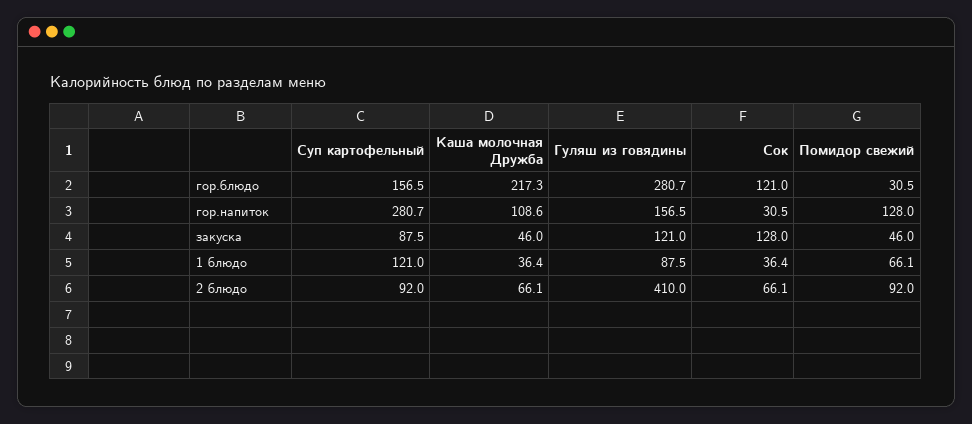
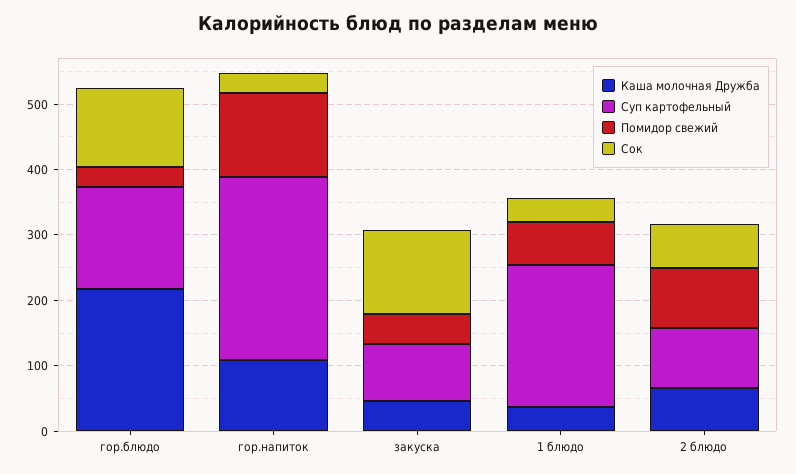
  {
    "Суп картофельный": {
      "гор.блюдо": 156.5,
      "гор.напиток": 280.7,
      "закуска": 87.5,
-     "1 блюдо": 121,
+     "1 блюдо": 220,
      "2 блюдо": 92
    },
    "Каша молочная Дружба": {
      "гор.блюдо": 217.3,
      "гор.напиток": 108.6,
      "закуска": 46,
      "1 блюдо": 36.4,
      "2 блюдо": 66.1
    },
-   "Гуляш из говядины": {
-     "гор.блюдо": 280.7,
-     "гор.напиток": 156.5,
-     "закуска": 121,
-     "1 блюдо": 87.5,
-     "2 блюдо": 410
-   },
    "Сок": {
      "гор.блюдо": 121,
      "гор.напиток": 30.5,
      "закуска": 128,
      "1 блюдо": 36.4,
      "2 блюдо": 66.1
    },
    "Помидор свежий": {
      "гор.блюдо": 30.5,
      "гор.напиток": 128,
      "закуска": 46,
      "1 блюдо": 66.1,
      "2 блюдо": 92
    }
  }

